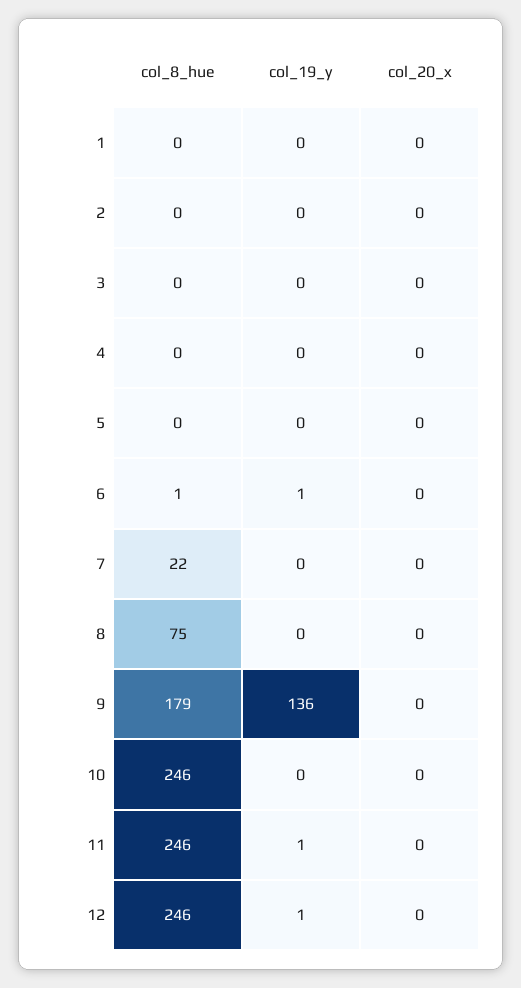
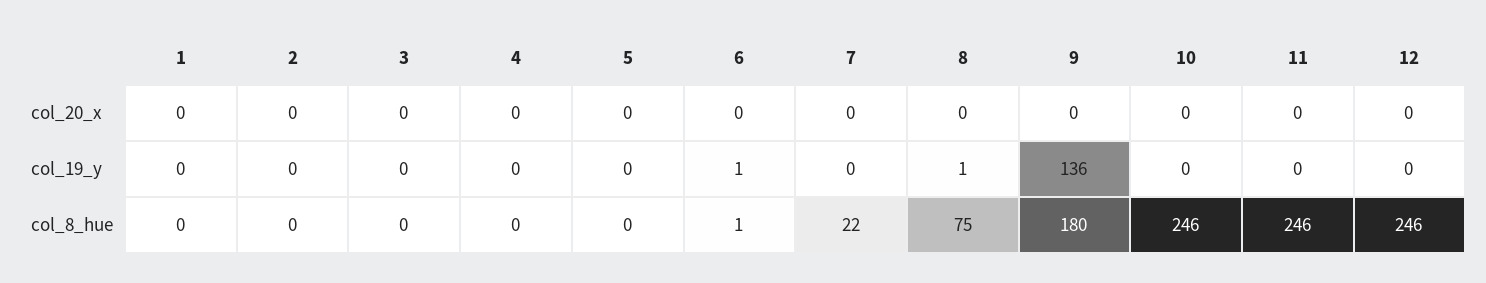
  {
    "col_8_hue": {
      "1": 0,
      "2": 0,
      "3": 0,
      "4": 0,
      "5": 0,
      "6": 1,
      "7": 22,
      "8": 75,
-     "9": 179,
+     "9": 180,
      "10": 246,
      "11": 246,
      "12": 246
    },
    "col_19_y": {
      "1": 0,
      "2": 0,
      "3": 0,
      "4": 0,
      "5": 0,
      "6": 1,
      "7": 0,
-     "8": 0,
+     "8": 1,
      "9": 136,
      "10": 0,
-     "11": 1,
+     "11": 0,
-     "12": 1
+     "12": 0
    },
    "col_20_x": {
      "1": 0,
      "2": 0,
      "3": 0,
      "4": 0,
      "5": 0,
      "6": 0,
      "7": 0,
      "8": 0,
      "9": 0,
      "10": 0,
      "11": 0,
      "12": 0
    }
  }

